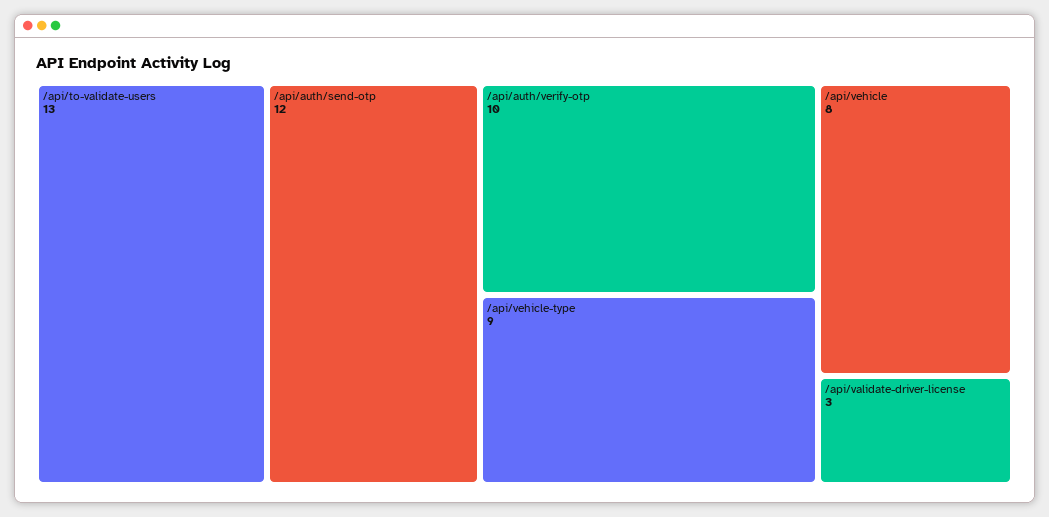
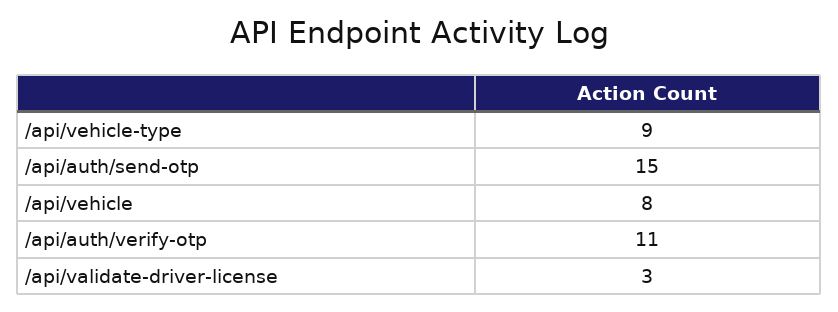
  {
-   "/api/to-validate-users": 13,
-   "/api/auth/send-otp": 12,
+   "/api/auth/send-otp": 15,
-   "/api/auth/verify-otp": 10,
+   "/api/auth/verify-otp": 11,
    "/api/vehicle-type": 9,
    "/api/vehicle": 8,
    "/api/validate-driver-license": 3
  }

